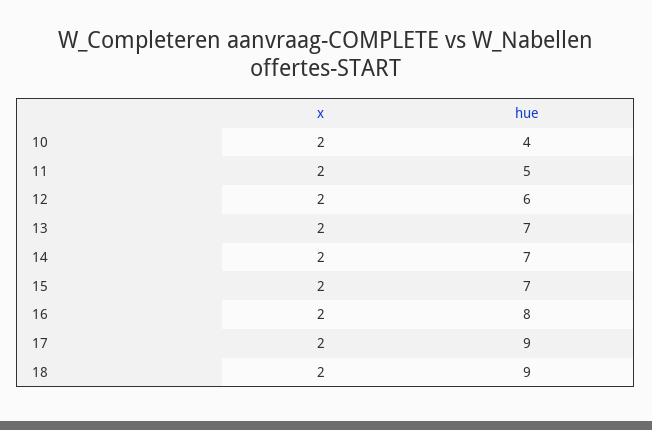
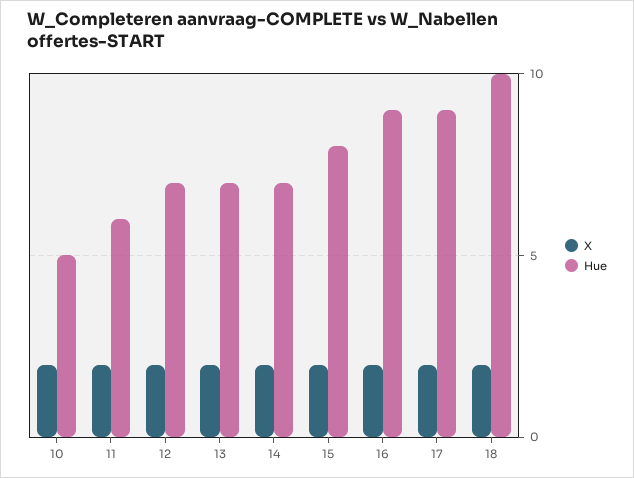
  {
    "x": {
      "10": 2,
      "11": 2,
      "12": 2,
      "13": 2,
      "14": 2,
      "15": 2,
      "16": 2,
      "17": 2,
      "18": 2
    },
    "hue": {
-     "10": 4,
+     "10": 5,
-     "11": 5,
+     "11": 6,
-     "12": 6,
+     "12": 7,
      "13": 7,
      "14": 7,
-     "15": 7,
+     "15": 8,
-     "16": 8,
+     "16": 9,
      "17": 9,
-     "18": 9
+     "18": 10
    }
  }

